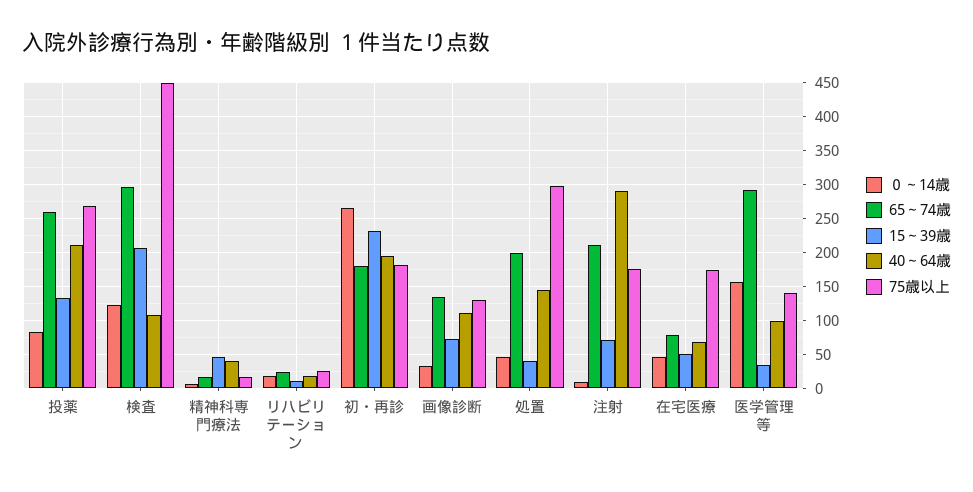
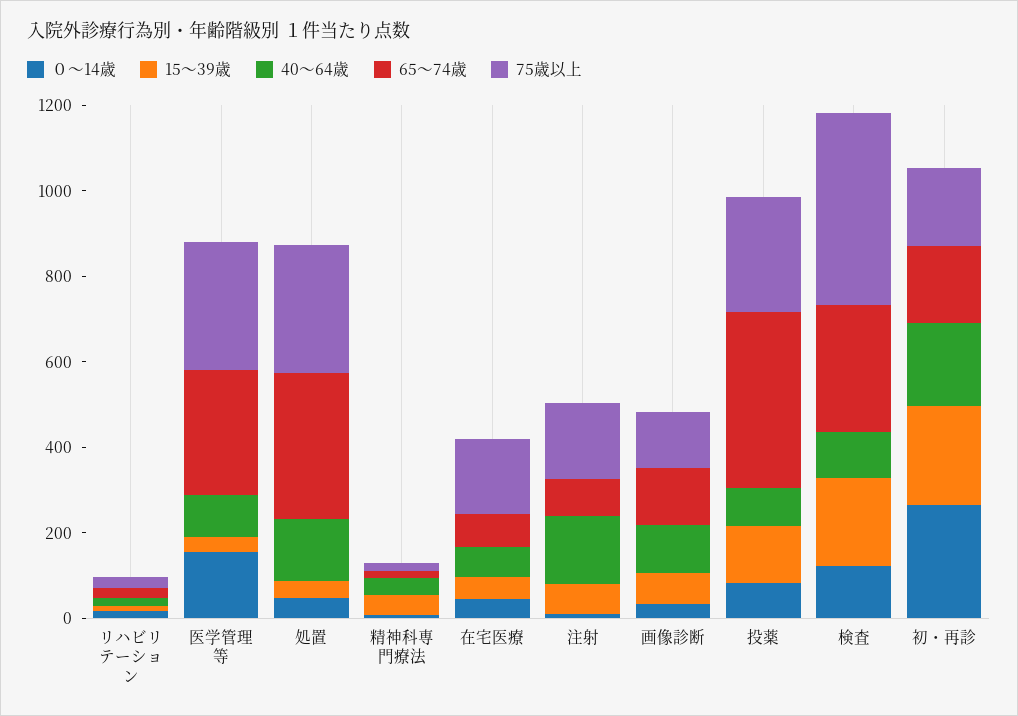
  {
    "０～14歳": {
      "投薬": 80,
      "検査": 120,
      "精神科専門療法": 10,
      "リハビリテーション": 20,
      "初・再診": 270,
      "画像診断": 30,
      "処置": 50,
      "注射": 10,
      "在宅医療": 50,
      "医学管理等": 160
    },
    "65～74歳": {
-     "投薬": 260,
+     "投薬": 400,
      "検査": 300,
      "精神科専門療法": 20,
      "リハビリテーション": 20,
      "初・再診": 180,
      "画像診断": 130,
-     "処置": 200,
+     "処置": 350,
-     "注射": 210,
+     "注射": 100,
      "在宅医療": 80,
      "医学管理等": 290
    },
    "15～39歳": {
      "投薬": 130,
      "検査": 210,
      "精神科専門療法": 50,
      "リハビリテーション": 10,
      "初・再診": 230,
      "画像診断": 70,
      "処置": 40,
      "注射": 70,
      "在宅医療": 50,
      "医学管理等": 30
    },
    "40～64歳": {
-     "投薬": 210,
+     "投薬": 100,
      "検査": 110,
      "精神科専門療法": 40,
      "リハビリテーション": 20,
      "初・再診": 190,
      "画像診断": 110,
      "処置": 150,
-     "注射": 290,
+     "注射": 150,
      "在宅医療": 70,
      "医学管理等": 100
    },
    "75歳以上": {
      "投薬": 270,
      "検査": 450,
      "精神科専門療法": 20,
      "リハビリテーション": 30,
      "初・再診": 180,
      "画像診断": 130,
      "処置": 300,
      "注射": 180,
      "在宅医療": 180,
-     "医学管理等": 140
+     "医学管理等": 300
    }
  }

